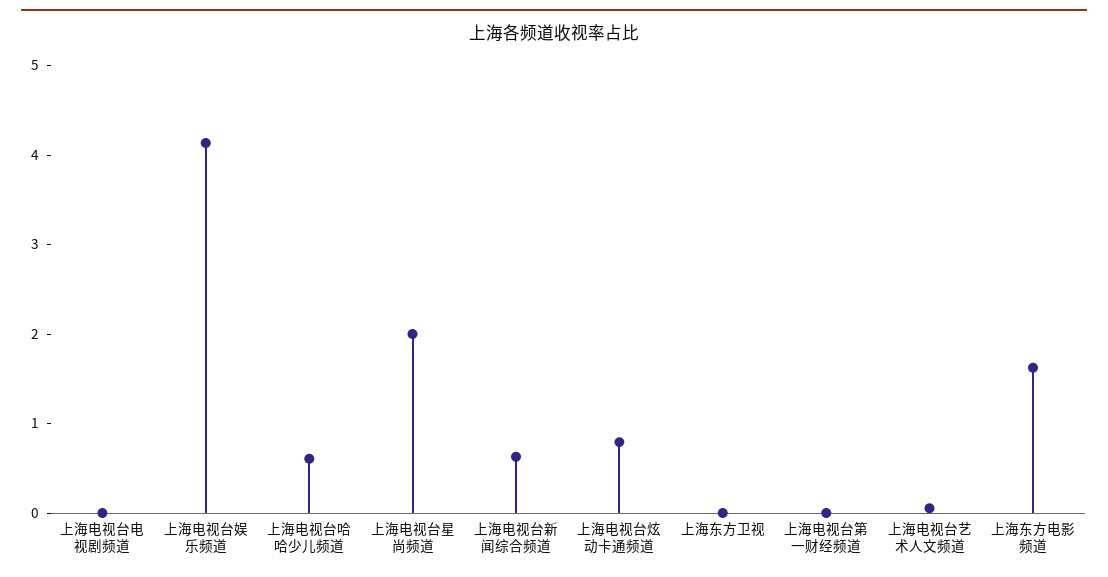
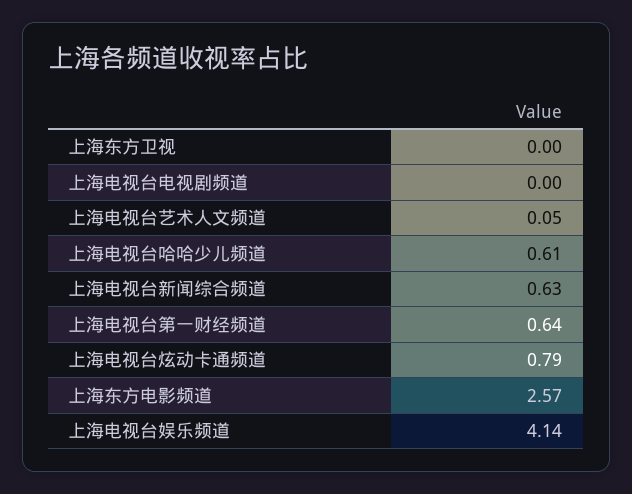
  {
    "上海电视台电视剧频道": 0,
    "上海电视台娱乐频道": 4.14,
    "上海电视台哈哈少儿频道": 0.61,
-   "上海电视台星尚频道": 2,
    "上海电视台新闻综合频道": 0.63,
    "上海电视台炫动卡通频道": 0.79,
    "上海东方卫视": 0,
-   "上海电视台第一财经频道": 0,
+   "上海电视台第一财经频道": 0.64,
    "上海电视台艺术人文频道": 0.05,
-   "上海东方电影频道": 1.6
+   "上海东方电影频道": 2.57
  }

